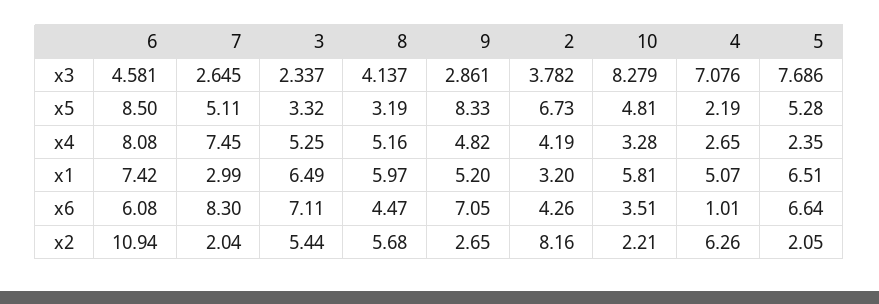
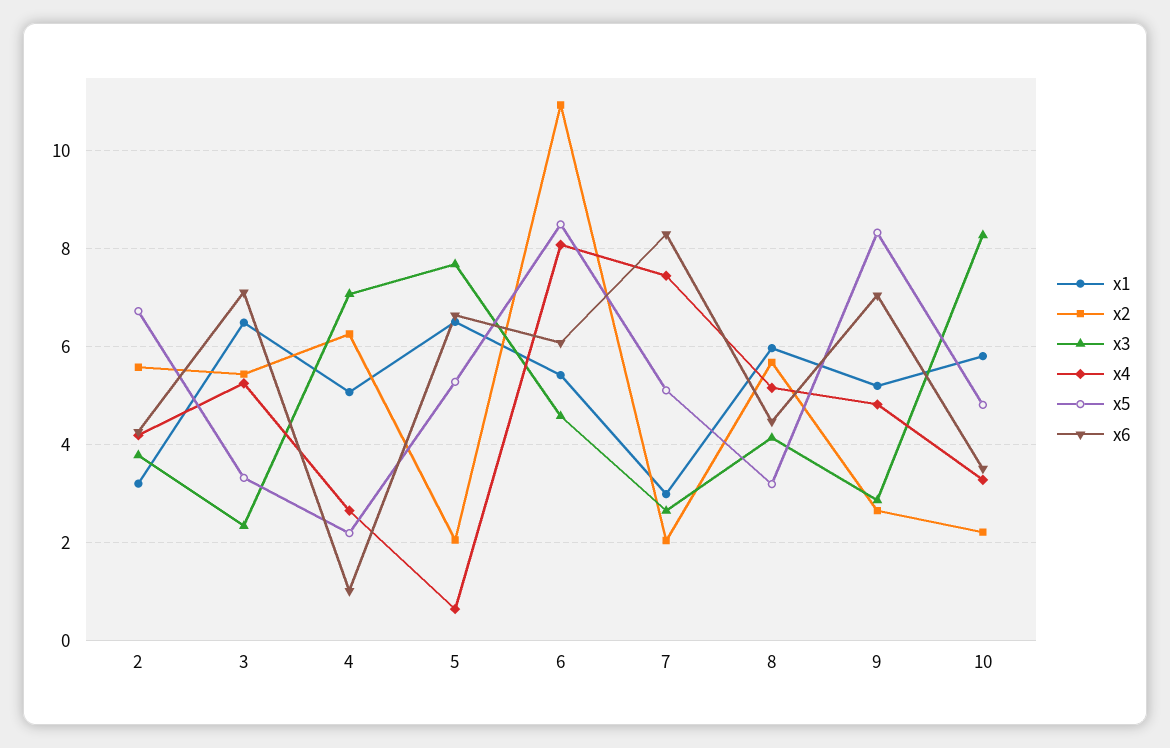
  {
    "x3": {
      "6": 4.581,
      "7": 2.645,
      "3": 2.337,
      "8": 4.137,
      "9": 2.861,
      "2": 3.782,
      "10": 8.279,
      "4": 7.076,
      "5": 7.686
    },
    "x5": {
      "6": 8.5,
      "7": 5.11,
      "3": 3.32,
      "8": 3.19,
      "9": 8.33,
      "2": 6.73,
      "10": 4.81,
      "4": 2.19,
      "5": 5.28
    },
    "x4": {
      "6": 8.08,
      "7": 7.45,
      "3": 5.25,
      "8": 5.16,
      "9": 4.82,
      "2": 4.19,
      "10": 3.28,
      "4": 2.65,
-     "5": 2.35
+     "5": 0.6
    },
    "x1": {
-     "6": 7.42,
+     "6": 5.4,
      "7": 2.99,
      "3": 6.49,
      "8": 5.97,
      "9": 5.2,
      "2": 3.2,
      "10": 5.81,
      "4": 5.07,
      "5": 6.51
    },
    "x6": {
      "6": 6.08,
      "7": 8.3,
      "3": 7.11,
      "8": 4.47,
      "9": 7.05,
      "2": 4.26,
      "10": 3.51,
      "4": 1.01,
      "5": 6.64
    },
    "x2": {
      "6": 10.94,
      "7": 2.04,
      "3": 5.44,
      "8": 5.68,
      "9": 2.65,
-     "2": 8.16,
+     "2": 5.6,
      "10": 2.21,
      "4": 6.26,
      "5": 2.05
    }
  }

